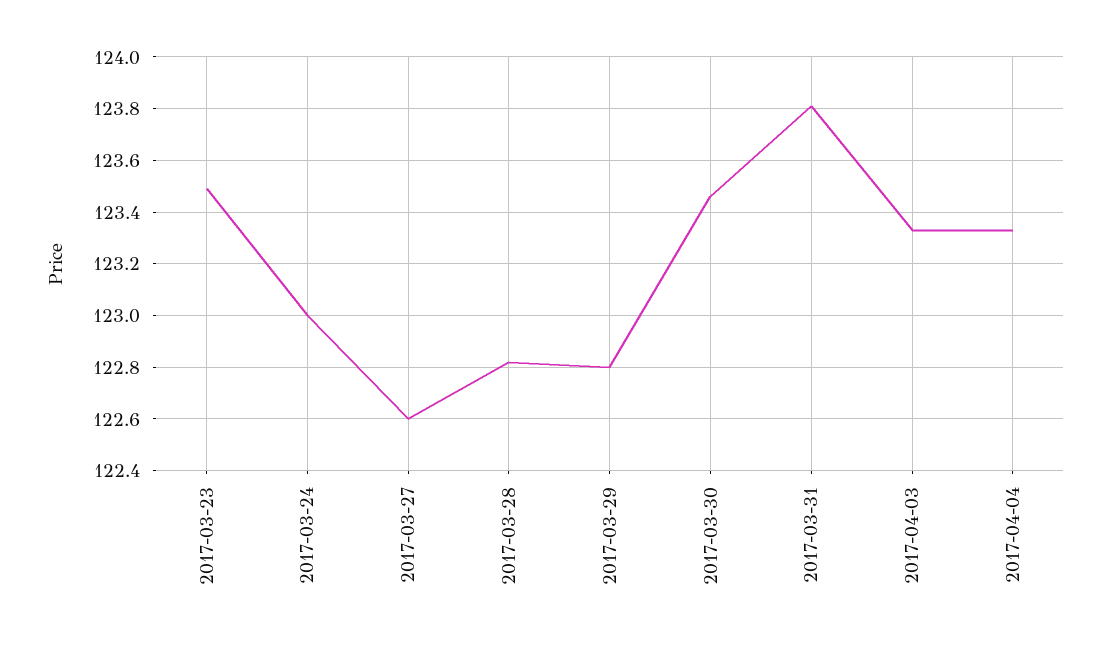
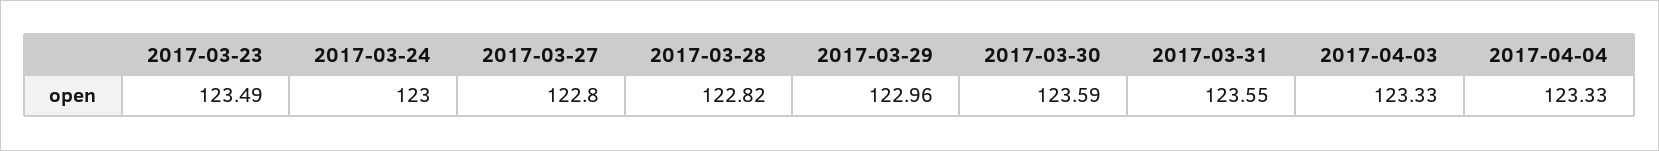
  {
    "2017-03-23": 123.49,
    "2017-03-24": 123,
-   "2017-03-27": 122.6,
+   "2017-03-27": 122.8,
    "2017-03-28": 122.82,
-   "2017-03-29": 122.8,
+   "2017-03-29": 122.96,
-   "2017-03-30": 123.45,
+   "2017-03-30": 123.59,
-   "2017-03-31": 123.8,
+   "2017-03-31": 123.55,
    "2017-04-03": 123.33,
    "2017-04-04": 123.33
  }

